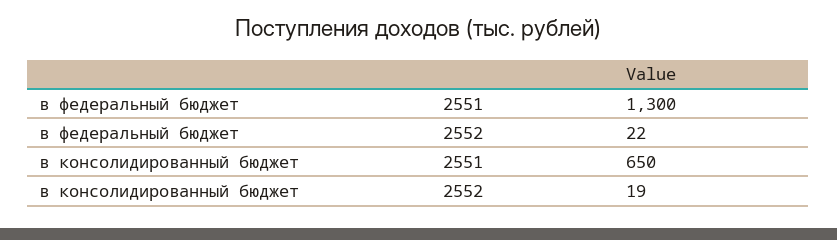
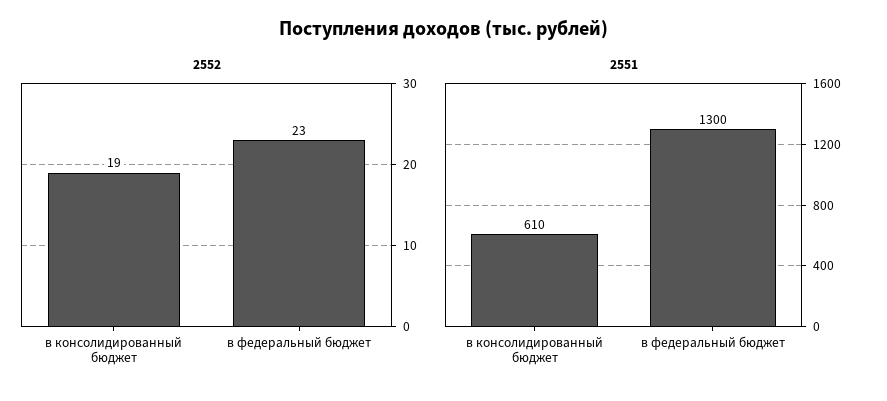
  {
    "2551": {
      "в федеральный бюджет": 1300,
-     "в консолидированный бюджет": 650
+     "в консолидированный бюджет": 610
    },
    "2552": {
-     "в федеральный бюджет": 22,
+     "в федеральный бюджет": 23,
      "в консолидированный бюджет": 19
    }
  }

